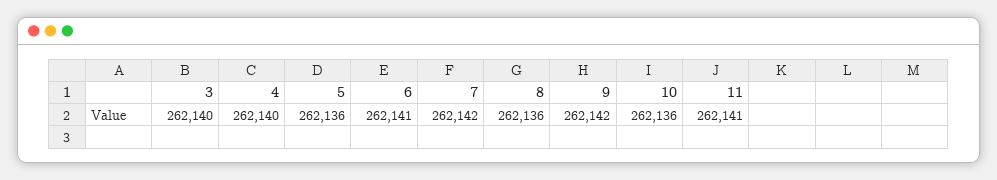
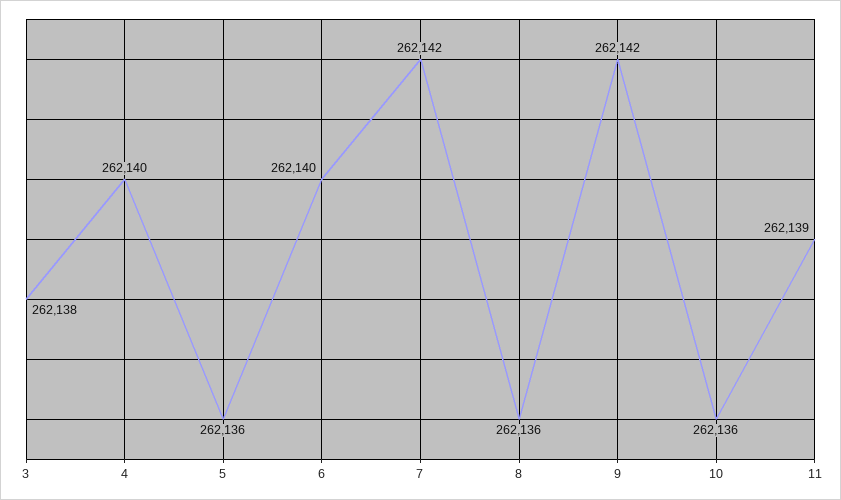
  {
-   "3": 262140,
+   "3": 262138,
    "4": 262140,
    "5": 262136,
-   "6": 262141,
+   "6": 262140,
    "7": 262142,
    "8": 262136,
    "9": 262142,
    "10": 262136,
-   "11": 262141
+   "11": 262139
  }

